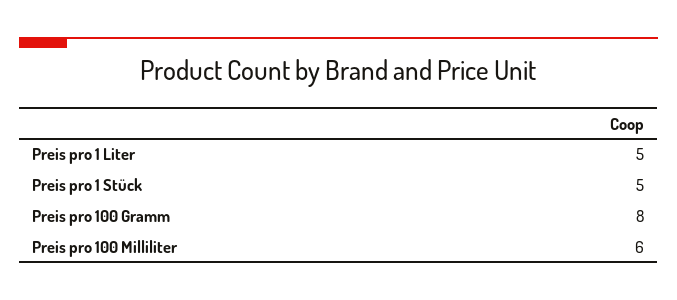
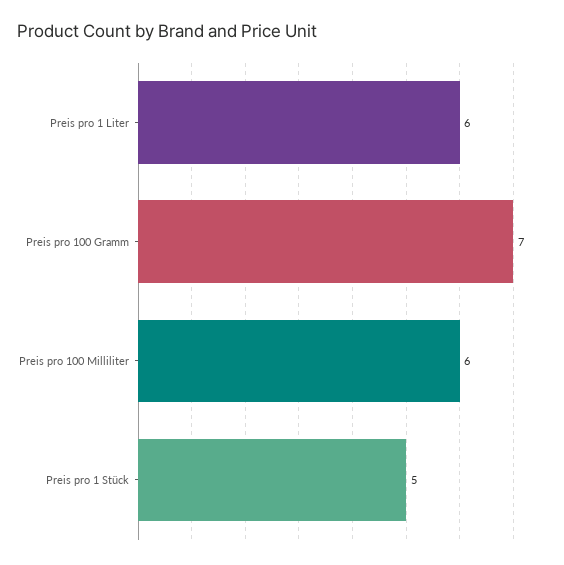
  {
-   "Preis pro 1 Liter": 5,
+   "Preis pro 1 Liter": 6,
    "Preis pro 1 Stück": 5,
-   "Preis pro 100 Gramm": 8,
+   "Preis pro 100 Gramm": 7,
    "Preis pro 100 Milliliter": 6
  }

